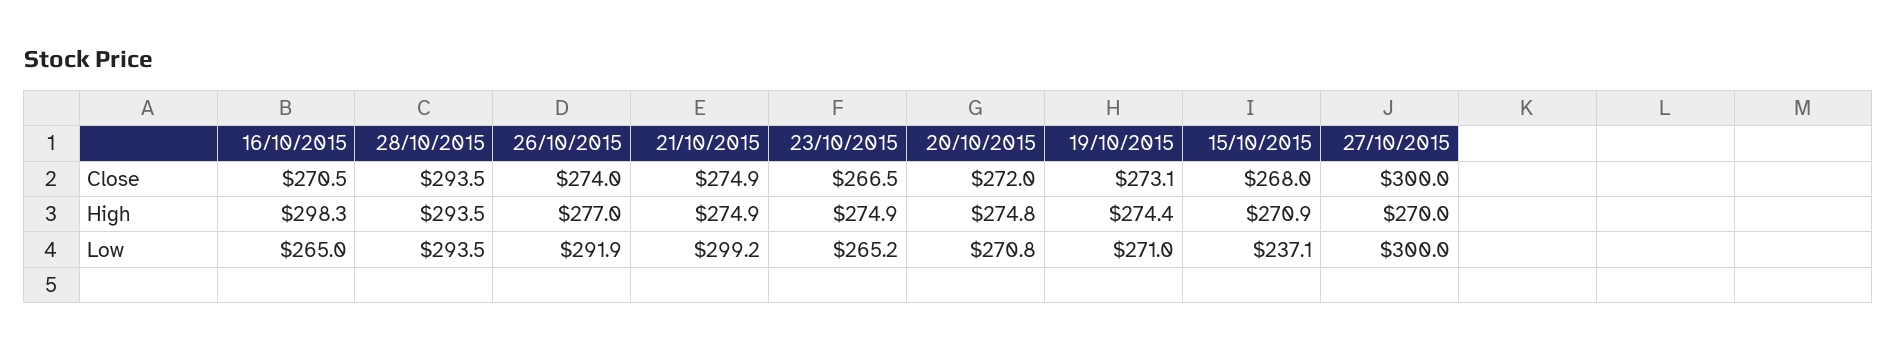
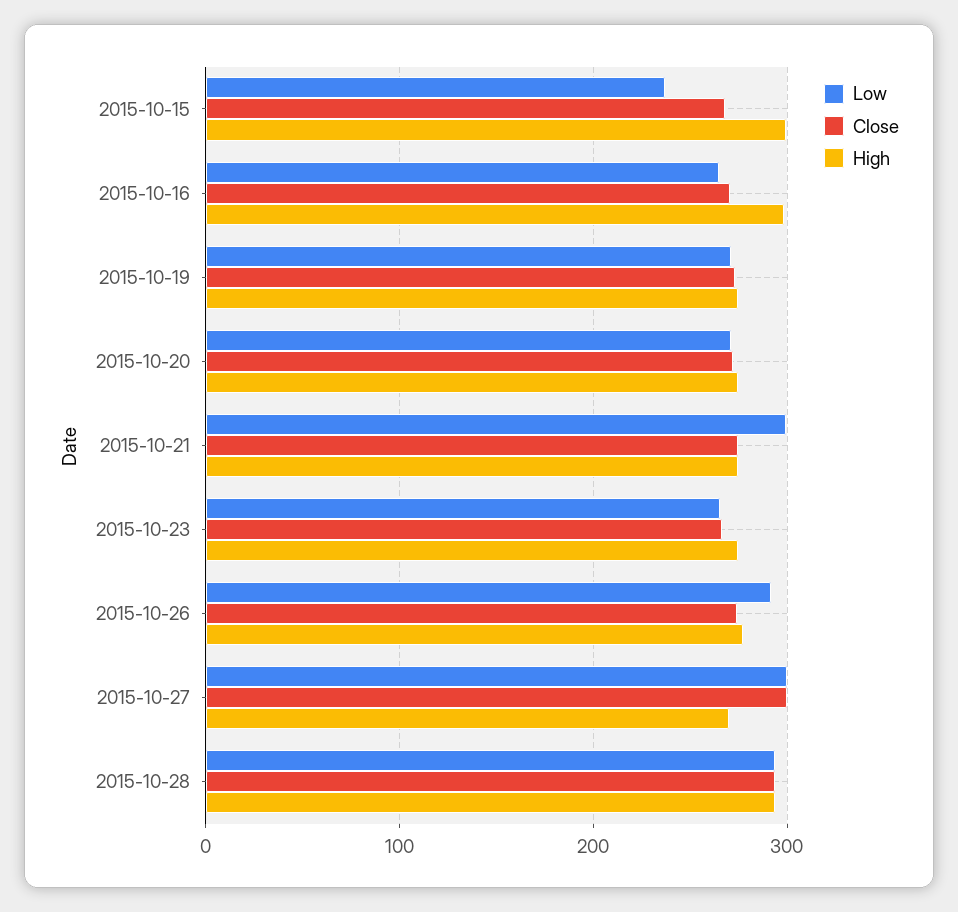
  {
    "Close": {
      "16/10/2015": 270.5,
      "28/10/2015": 293.5,
      "26/10/2015": 274,
      "21/10/2015": 274.9,
      "23/10/2015": 266.5,
      "20/10/2015": 272,
      "19/10/2015": 273.1,
      "15/10/2015": 268,
      "27/10/2015": 300
    },
    "High": {
      "16/10/2015": 298.3,
      "28/10/2015": 293.5,
      "26/10/2015": 277,
      "21/10/2015": 274.9,
      "23/10/2015": 274.9,
      "20/10/2015": 274.8,
      "19/10/2015": 274.4,
-     "15/10/2015": 270.9,
+     "15/10/2015": 300,
      "27/10/2015": 270
    },
    "Low": {
      "16/10/2015": 265,
      "28/10/2015": 293.5,
      "26/10/2015": 291.9,
      "21/10/2015": 299.2,
      "23/10/2015": 265.2,
      "20/10/2015": 270.8,
      "19/10/2015": 271,
      "15/10/2015": 237.1,
      "27/10/2015": 300
    }
  }

